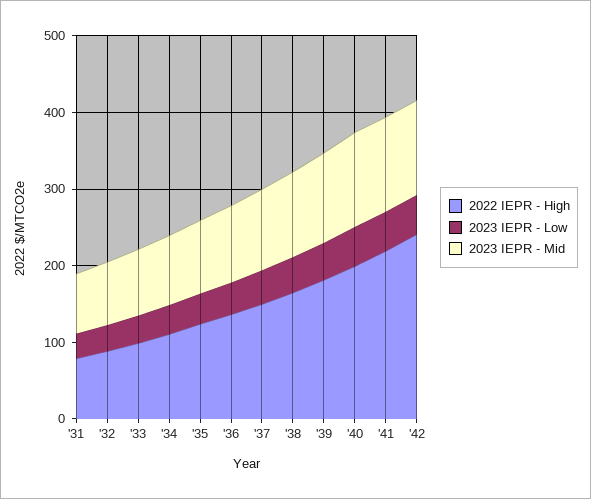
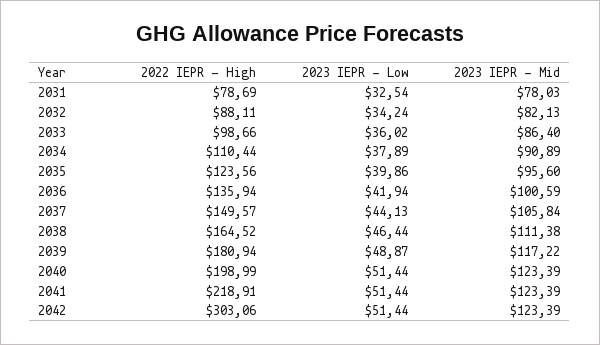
  {
    "2022 IEPR - High": {
      "'31": 78.69,
      "'32": 88.11,
      "'33": 98.66,
      "'34": 110.44,
      "'35": 123.56,
      "'36": 135.94,
      "'37": 149.57,
      "'38": 164.52,
      "'39": 180.94,
      "'40": 198.99,
      "'41": 218.91,
-     "'42": 240
+     "'42": 303.06
    },
    "2023 IEPR - Low": {
      "'31": 32.54,
      "'32": 34.24,
      "'33": 36.02,
      "'34": 37.89,
      "'35": 39.86,
      "'36": 41.94,
      "'37": 44.13,
      "'38": 46.44,
      "'39": 48.87,
      "'40": 51.44,
      "'41": 51.44,
      "'42": 51.44
    },
    "2023 IEPR - Mid": {
      "'31": 78.03,
      "'32": 82.13,
      "'33": 86.4,
      "'34": 90.89,
      "'35": 95.6,
      "'36": 100.59,
      "'37": 105.84,
      "'38": 111.38,
      "'39": 117.22,
      "'40": 123.39,
      "'41": 123.39,
      "'42": 123.39
    }
  }

